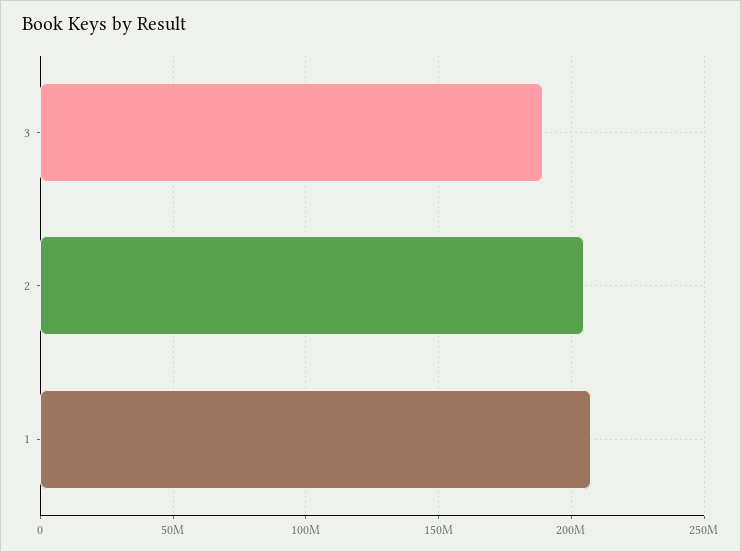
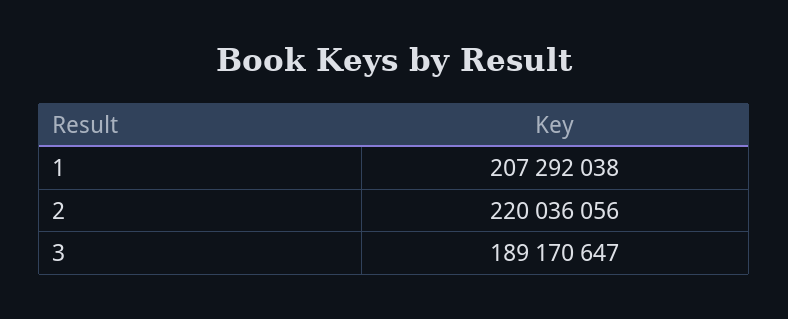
  {
    "3": 189170647,
-   "2": 205000000,
+   "2": 220036056,
    "1": 207292038
  }

